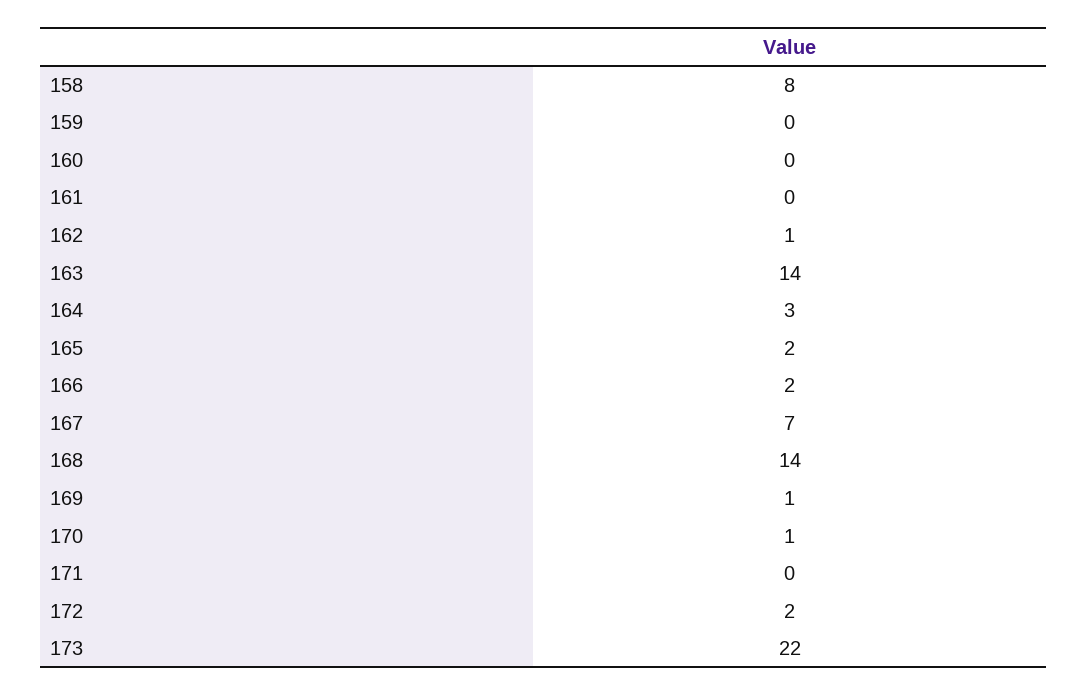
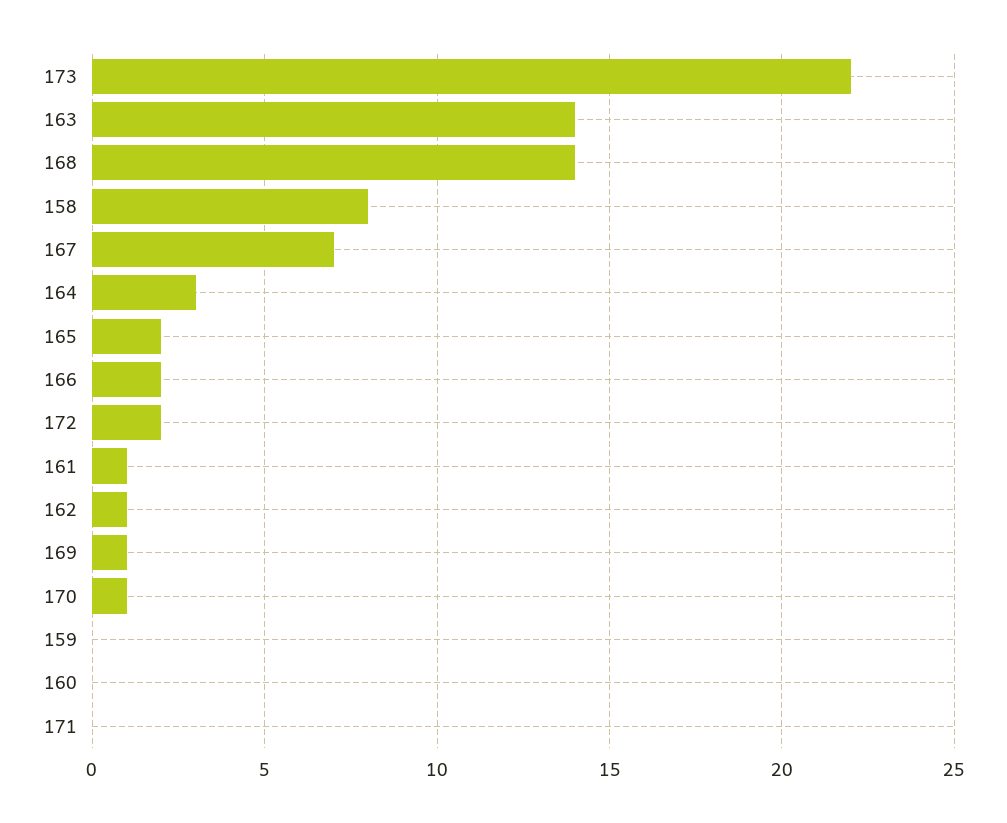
  {
    "158": 8,
    "159": 0,
    "160": 0,
-   "161": 0,
+   "161": 1,
    "162": 1,
    "163": 14,
    "164": 3,
    "165": 2,
    "166": 2,
    "167": 7,
    "168": 14,
    "169": 1,
    "170": 1,
    "171": 0,
    "172": 2,
    "173": 22
  }

